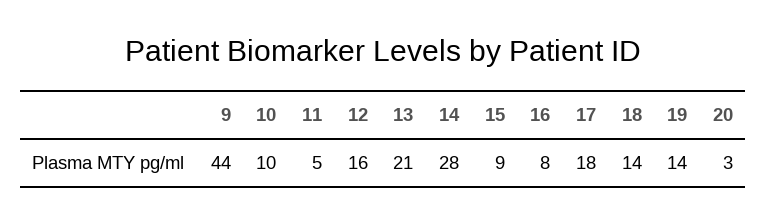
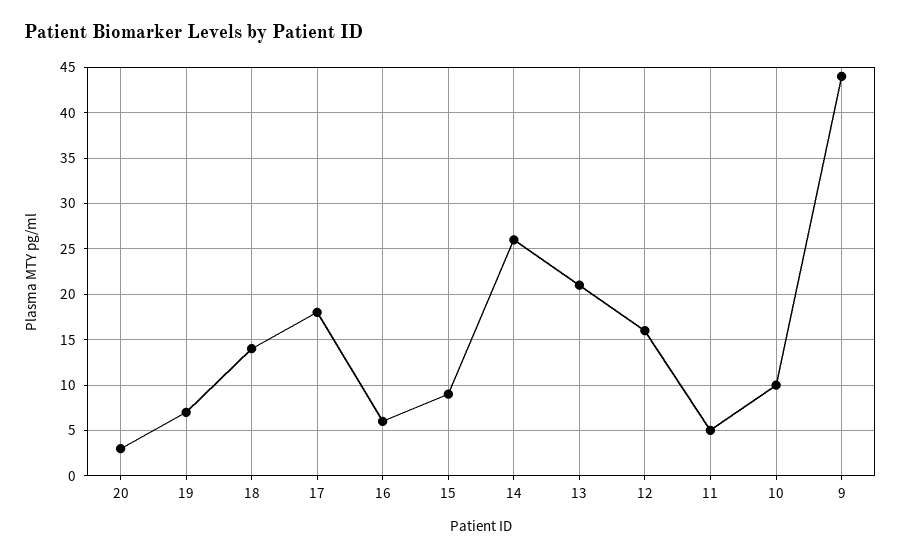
  {
    "9": 44,
    "10": 10,
    "11": 5,
    "12": 16,
    "13": 21,
-   "14": 28,
+   "14": 26,
    "15": 9,
-   "16": 8,
+   "16": 6,
    "17": 18,
    "18": 14,
-   "19": 14,
+   "19": 7,
    "20": 3
  }

